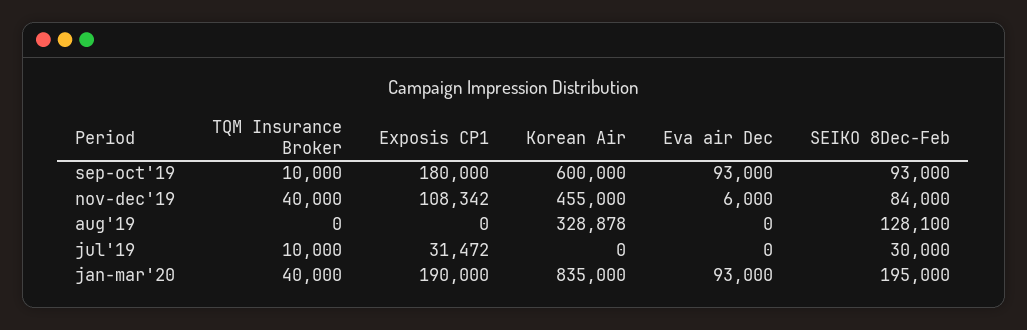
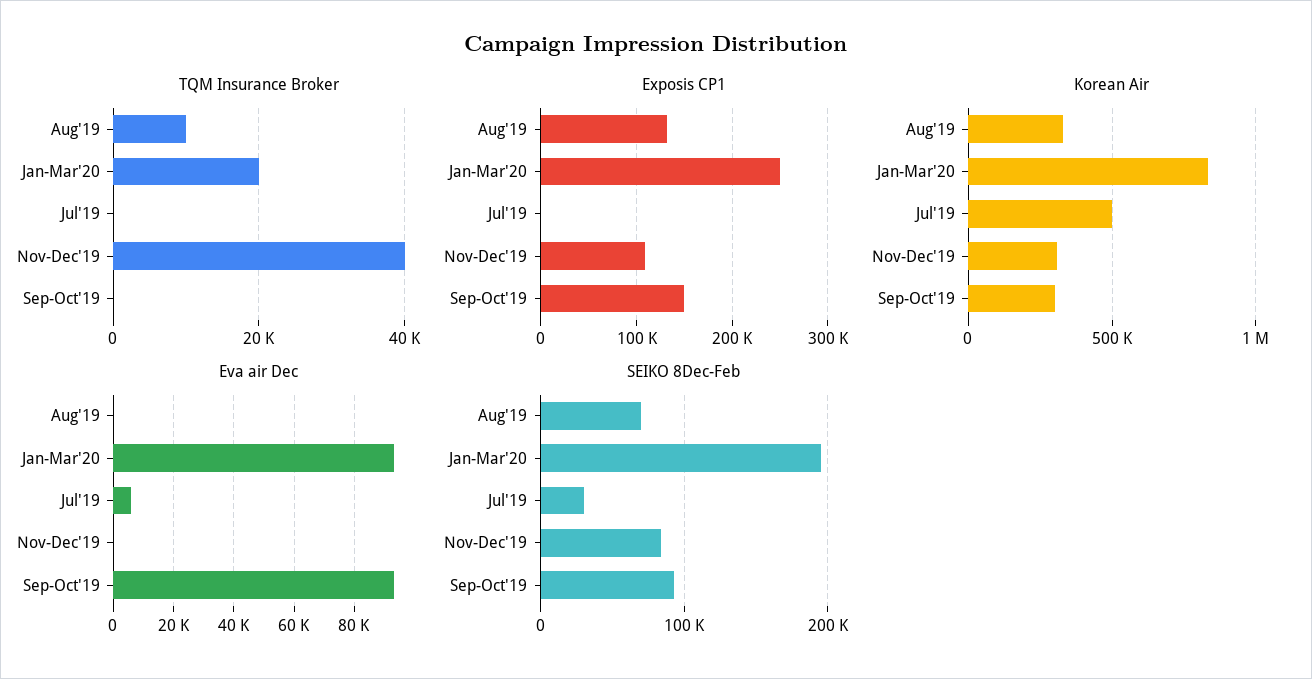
  {
    "TQM Insurance Broker": {
-     "sep-oct'19": 10000,
+     "sep-oct'19": 0,
      "nov-dec'19": 40000,
-     "aug'19": 0,
+     "aug'19": 10000,
-     "jul'19": 10000,
+     "jul'19": 0,
-     "jan-mar'20": 40000
+     "jan-mar'20": 20000
    },
    "Exposis CP1": {
-     "sep-oct'19": 180000,
+     "sep-oct'19": 150000,
      "nov-dec'19": 108342,
-     "aug'19": 0,
+     "aug'19": 130000,
-     "jul'19": 31472,
+     "jul'19": 0,
-     "jan-mar'20": 190000
+     "jan-mar'20": 250000
    },
    "Korean Air": {
-     "sep-oct'19": 600000,
+     "sep-oct'19": 300000,
-     "nov-dec'19": 455000,
+     "nov-dec'19": 300000,
      "aug'19": 328878,
-     "jul'19": 0,
+     "jul'19": 500000,
      "jan-mar'20": 835000
    },
    "Eva air Dec": {
      "sep-oct'19": 93000,
-     "nov-dec'19": 6000,
+     "nov-dec'19": 0,
      "aug'19": 0,
-     "jul'19": 0,
+     "jul'19": 6000,
      "jan-mar'20": 93000
    },
    "SEIKO 8Dec-Feb": {
      "sep-oct'19": 93000,
      "nov-dec'19": 84000,
-     "aug'19": 128100,
+     "aug'19": 70000,
      "jul'19": 30000,
      "jan-mar'20": 195000
    }
  }

